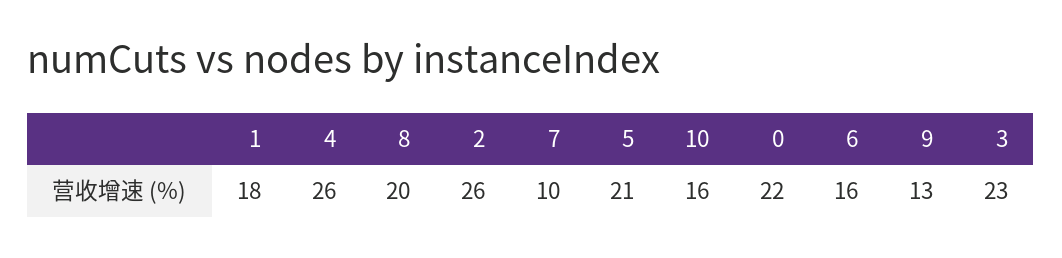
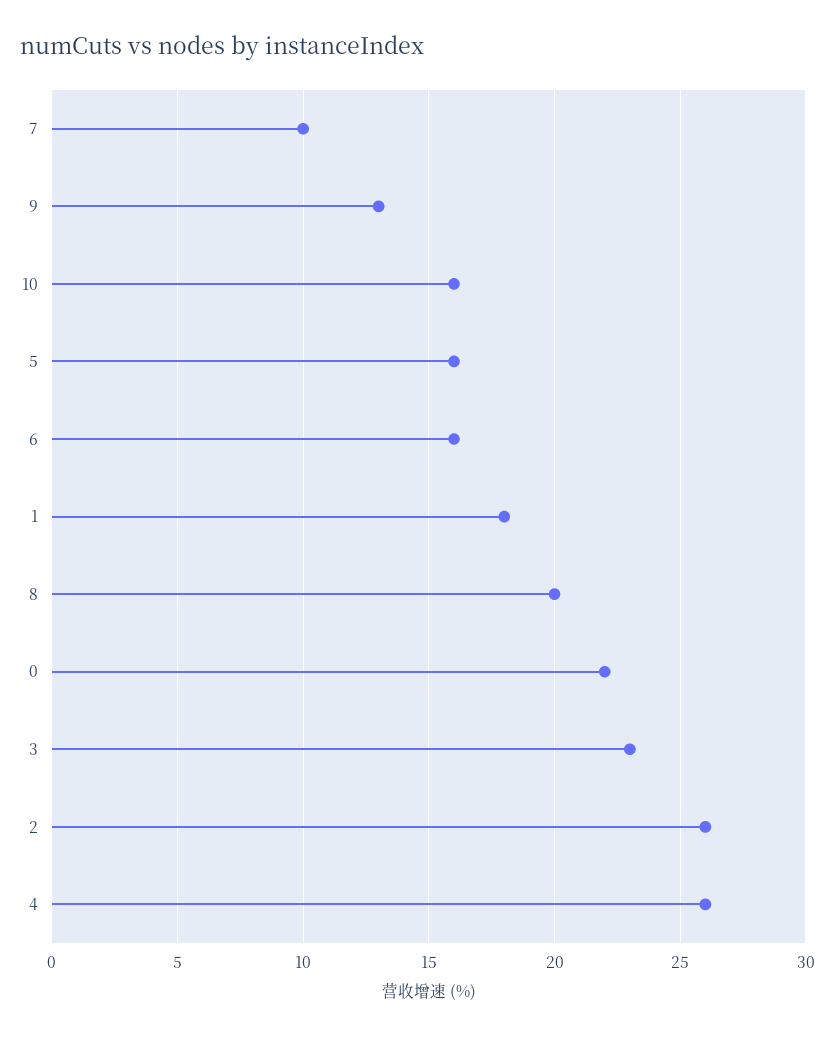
  {
    "1": 18,
    "4": 26,
    "8": 20,
    "2": 26,
    "7": 10,
-   "5": 21,
+   "5": 16,
    "10": 16,
    "0": 22,
    "6": 16,
    "9": 13,
    "3": 23
  }

